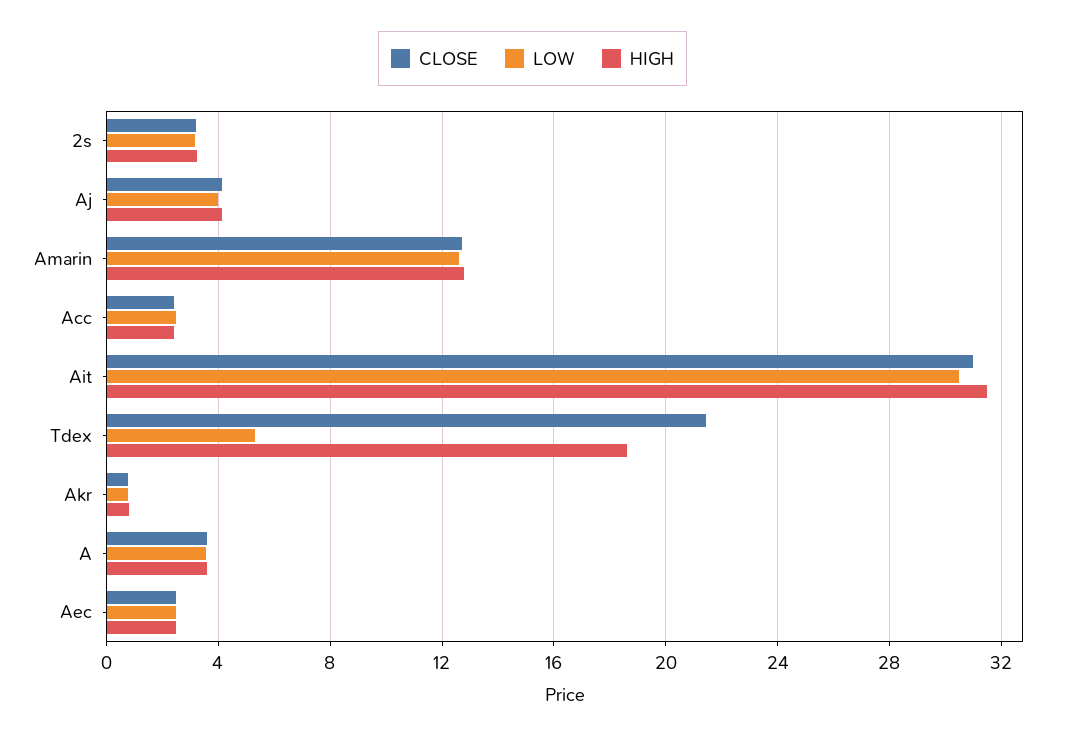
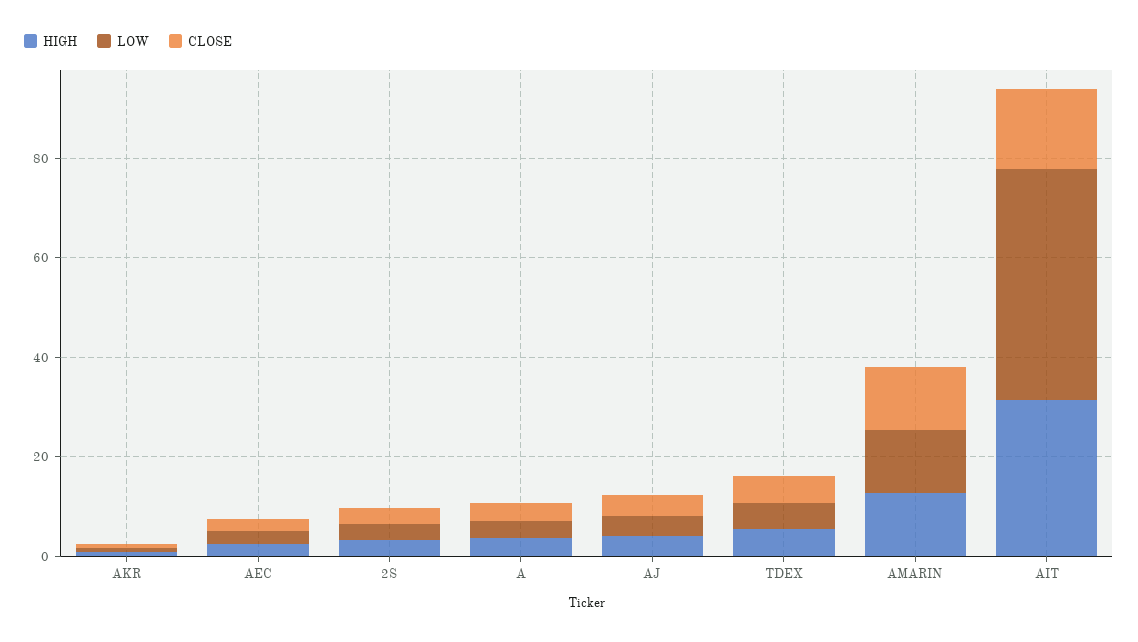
  {
    "CLOSE": {
      "2s": 3,
      "Aj": 4,
      "Amarin": 12.5,
-     "Acc": 2.5,
-     "Ait": 31,
+     "Ait": 15,
-     "Tdex": 21.5,
+     "Tdex": 5,
      "Akr": 1,
      "A": 3.5,
      "Aec": 2.5
    },
    "LOW": {
      "2s": 3,
      "Aj": 4,
      "Amarin": 12.5,
-     "Acc": 2.5,
-     "Ait": 30.5,
+     "Ait": 45,
      "Tdex": 5.5,
      "Akr": 1,
      "A": 3.5,
      "Aec": 2.5
    },
    "HIGH": {
      "2s": 3,
      "Aj": 4,
      "Amarin": 13,
-     "Acc": 2.5,
      "Ait": 31.5,
-     "Tdex": 18.5,
+     "Tdex": 5,
      "Akr": 1,
      "A": 3.5,
      "Aec": 2.5
    }
  }

